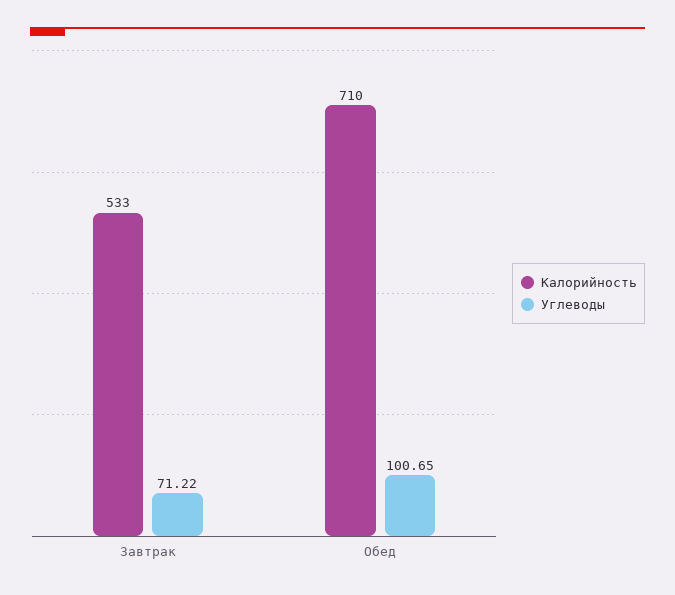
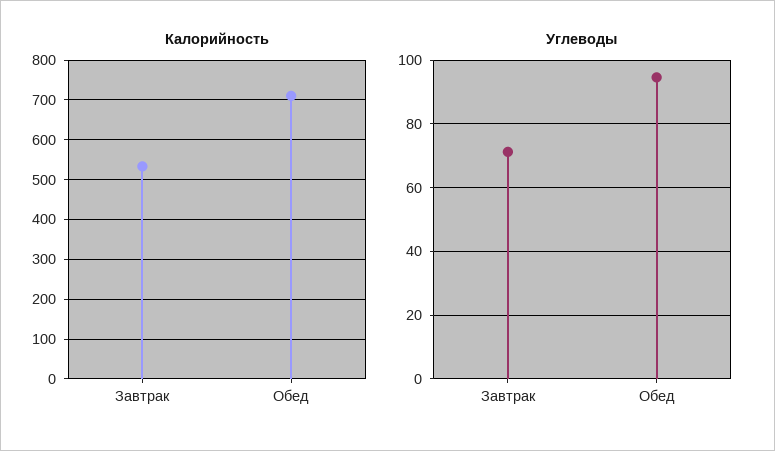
  {
    "Калорийность": {
      "Завтрак": 533,
      "Обед": 710
    },
    "Углеводы": {
      "Завтрак": 71.22,
-     "Обед": 100.65
+     "Обед": 94
    }
  }

